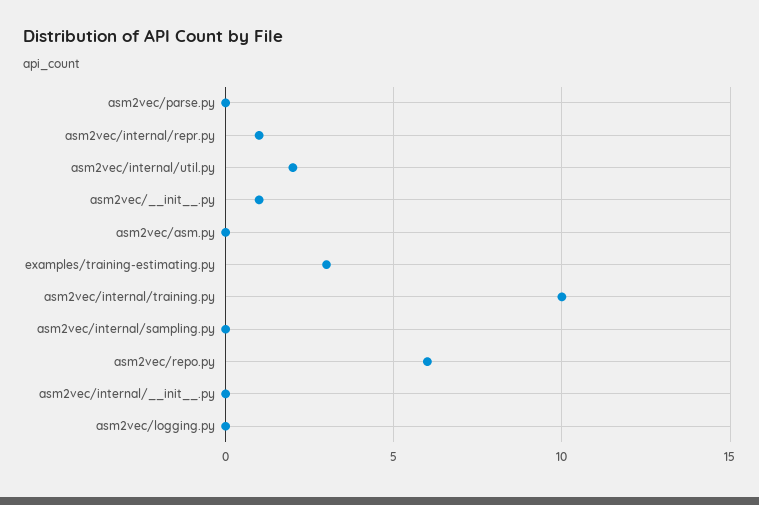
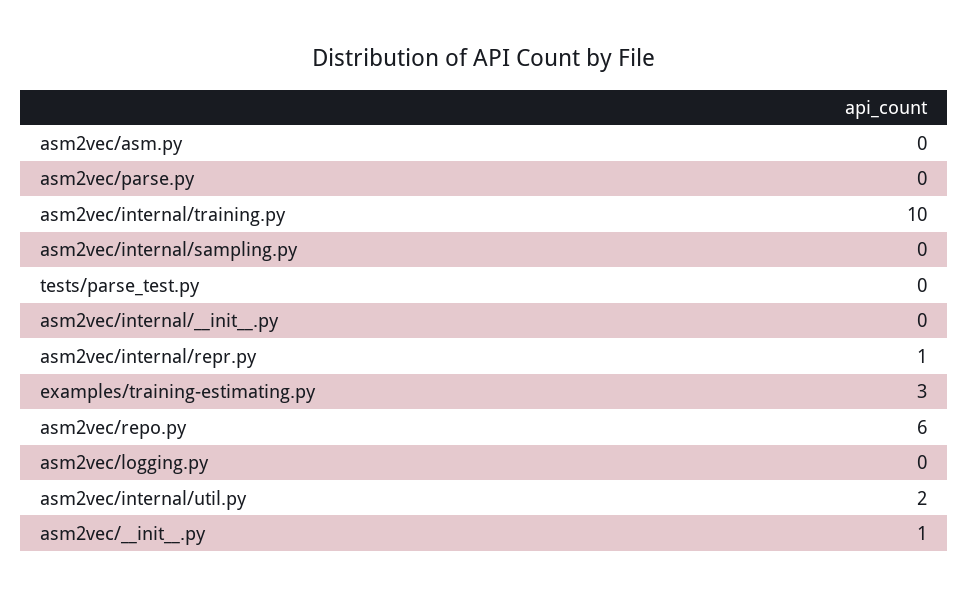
  {
    "asm2vec/parse.py": 0,
    "asm2vec/internal/repr.py": 1,
    "asm2vec/internal/util.py": 2,
    "asm2vec/__init__.py": 1,
    "asm2vec/asm.py": 0,
    "examples/training-estimating.py": 3,
    "asm2vec/internal/training.py": 10,
    "asm2vec/internal/sampling.py": 0,
    "asm2vec/repo.py": 6,
    "asm2vec/internal/__init__.py": 0,
-   "asm2vec/logging.py": 0
+   "asm2vec/logging.py": 0,
+   "tests/parse_test.py": 0
  }

